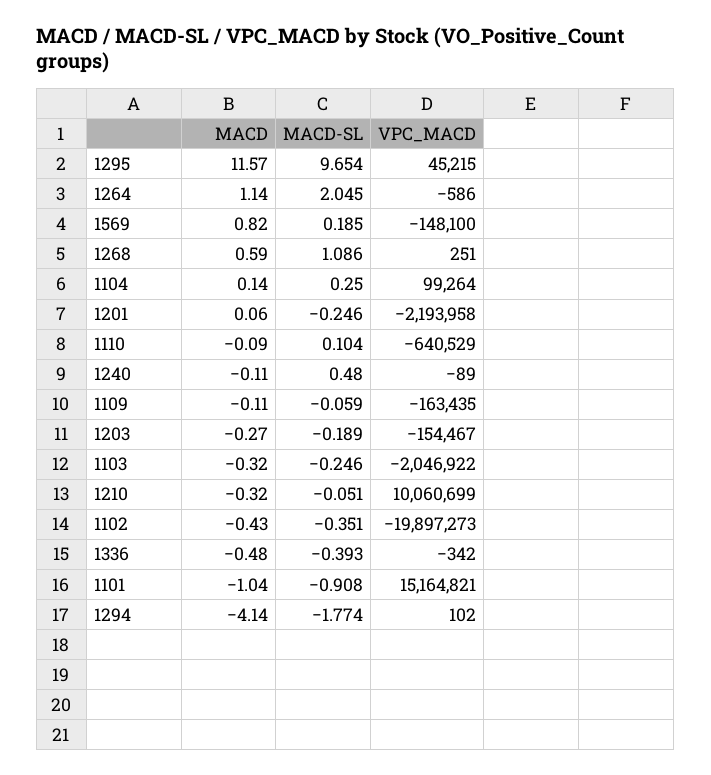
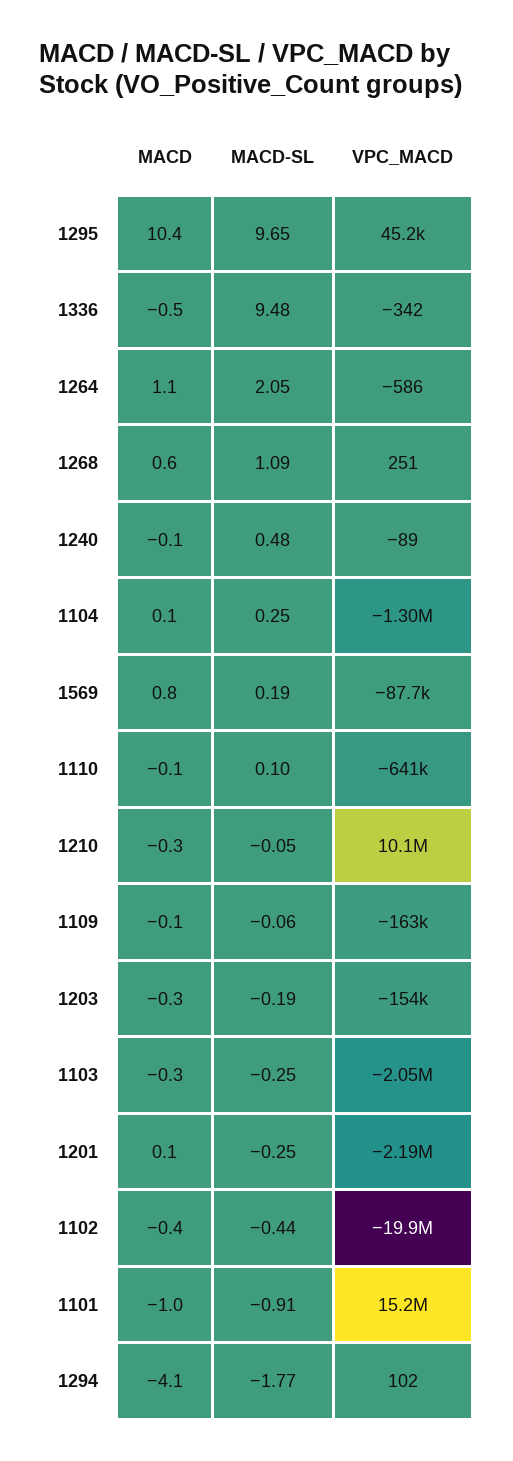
  {
    "MACD": {
-     "1295": 11.57,
+     "1295": 10.4,
      "1264": 1.14,
      "1569": 0.82,
      "1268": 0.59,
      "1104": 0.14,
      "1201": 0.06,
      "1110": -0.09,
      "1240": -0.11,
      "1109": -0.11,
      "1203": -0.27,
      "1103": -0.32,
      "1210": -0.32,
      "1102": -0.43,
      "1336": -0.48,
      "1101": -1.04,
      "1294": -4.14
    },
    "MACD-SL": {
      "1295": 9.654,
      "1264": 2.045,
      "1569": 0.185,
      "1268": 1.086,
      "1104": 0.25,
      "1201": -0.246,
      "1110": 0.104,
      "1240": 0.48,
      "1109": -0.059,
      "1203": -0.189,
      "1103": -0.246,
      "1210": -0.051,
-     "1102": -0.351,
+     "1102": -0.44,
-     "1336": -0.393,
+     "1336": 9.48,
      "1101": -0.908,
      "1294": -1.774
    },
    "VPC_MACD": {
      "1295": 45215,
      "1264": -586,
-     "1569": -148100,
+     "1569": -87700,
      "1268": 251,
-     "1104": 99264,
+     "1104": -1300000,
      "1201": -2193958,
      "1110": -640529,
      "1240": -89,
      "1109": -163435,
      "1203": -154467,
      "1103": -2046922,
      "1210": 10060699,
      "1102": -19897273,
      "1336": -342,
      "1101": 15164821,
      "1294": 102
    }
  }

